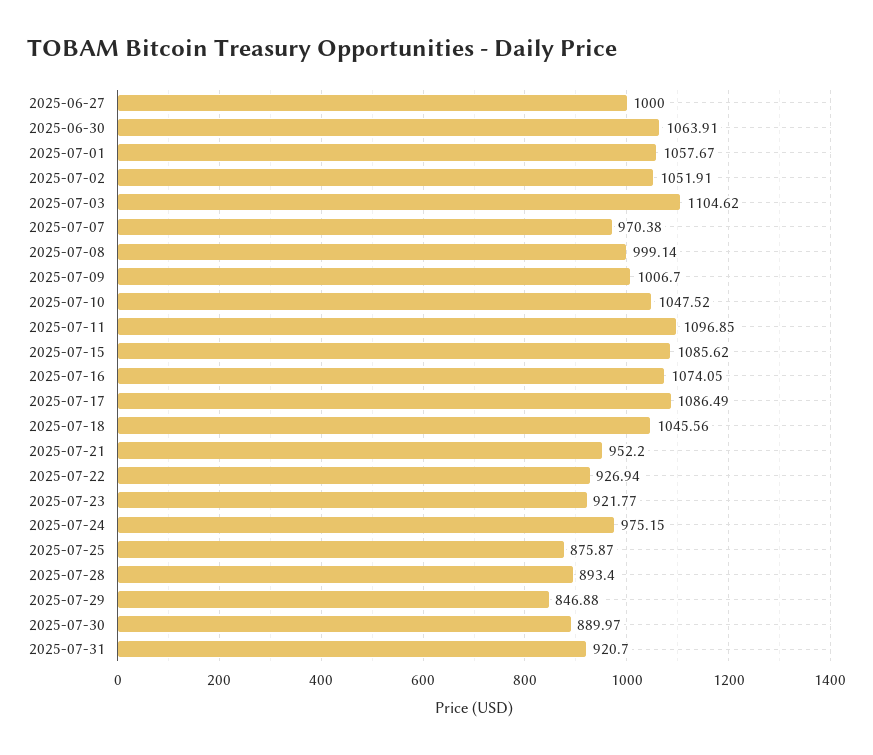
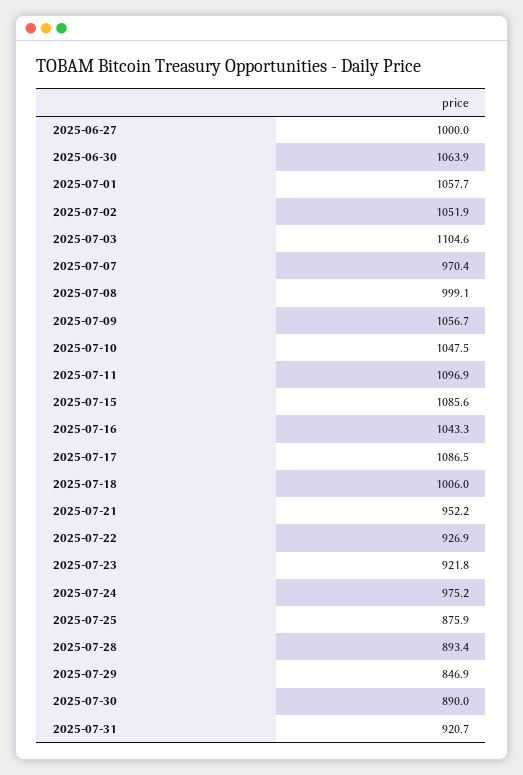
  {
    "2025-06-27": 1000,
    "2025-06-30": 1063.91,
    "2025-07-01": 1057.67,
    "2025-07-02": 1051.91,
    "2025-07-03": 1104.62,
    "2025-07-07": 970.38,
    "2025-07-08": 999.14,
-   "2025-07-09": 1006.7,
+   "2025-07-09": 1056.7,
    "2025-07-10": 1047.52,
    "2025-07-11": 1096.85,
    "2025-07-15": 1085.62,
-   "2025-07-16": 1074.05,
+   "2025-07-16": 1043.3,
    "2025-07-17": 1086.49,
-   "2025-07-18": 1045.56,
+   "2025-07-18": 1006,
    "2025-07-21": 952.2,
    "2025-07-22": 926.94,
    "2025-07-23": 921.77,
    "2025-07-24": 975.15,
    "2025-07-25": 875.87,
    "2025-07-28": 893.4,
    "2025-07-29": 846.88,
    "2025-07-30": 889.97,
    "2025-07-31": 920.7
  }

